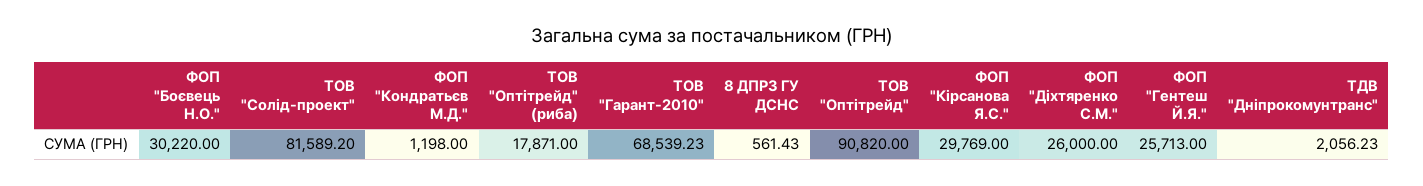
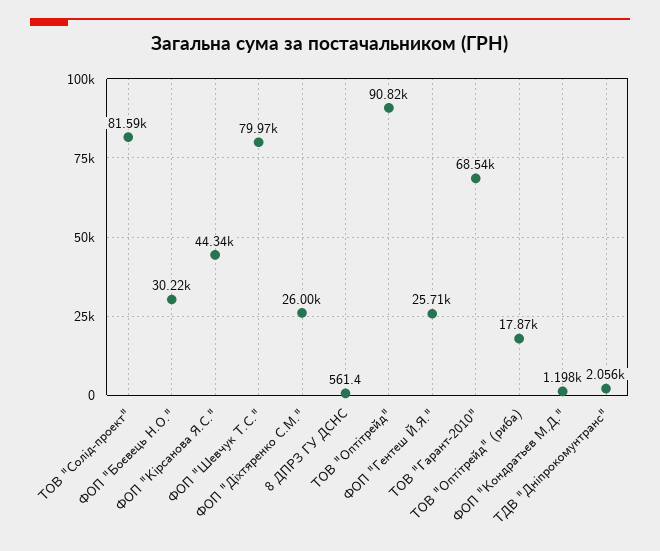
  {
    "ФОП \"Боєвець Н.О.\"": 30220,
    "ТОВ \"Солід-проект\"": 81589.2,
    "ФОП \"Кондратьєв М.Д.\"": 1198,
    "ТОВ \"Оптітрейд\" (риба)": 17871,
    "ТОВ \"Гарант-2010\"": 68539.23,
    "8 ДПРЗ ГУ ДСНС": 561.43,
    "ТОВ \"Оптітрейд\"": 90820,
-   "ФОП \"Кірсанова Я.С.\"": 29769,
+   "ФОП \"Кірсанова Я.С.\"": 44340,
    "ФОП \"Діхтяренко С.М.\"": 26000,
    "ФОП \"Гентеш Й.Я.\"": 25713,
-   "ТДВ \"Дніпрокомунтранс\"": 2056.23
+   "ТДВ \"Дніпрокомунтранс\"": 2056.23,
+   "ФОП \"Шевчук Т.С.\"": 79970
  }

